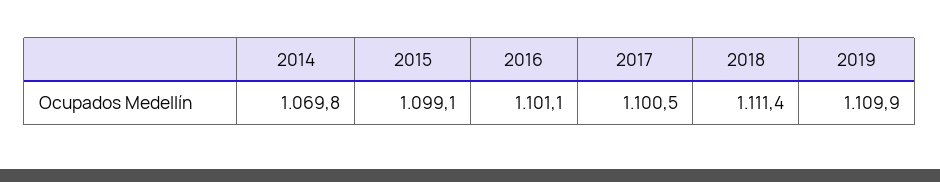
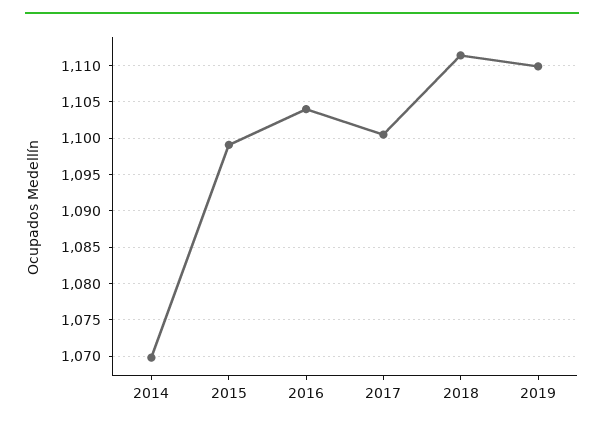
  {
    "2014": 1069.8,
    "2015": 1099.1,
-   "2016": 1101.1,
+   "2016": 1104,
    "2017": 1100.5,
    "2018": 1111.4,
    "2019": 1109.9
  }

